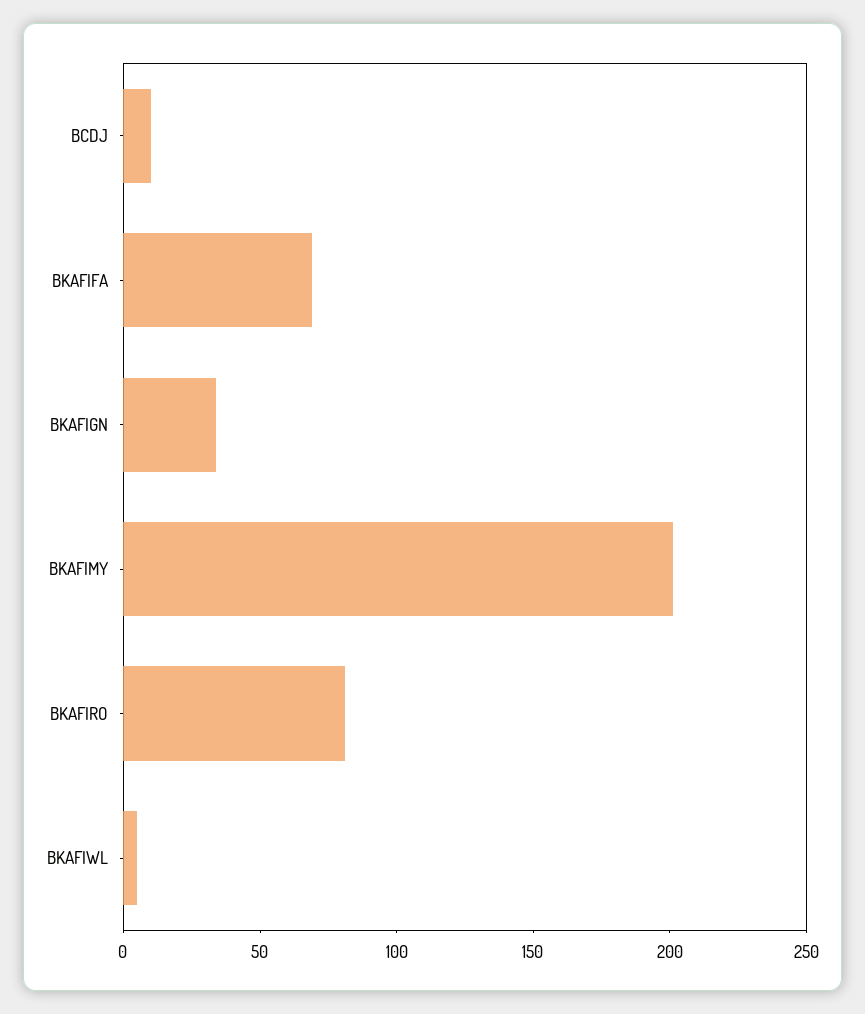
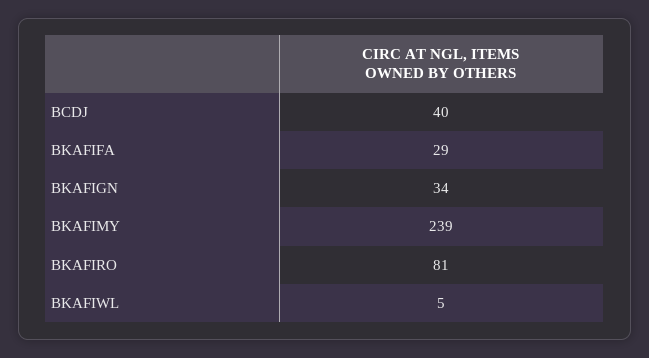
  {
-   "BCDJ": 10,
+   "BCDJ": 40,
-   "BKAFIFA": 70,
+   "BKAFIFA": 29,
    "BKAFIGN": 34,
-   "BKAFIMY": 200,
+   "BKAFIMY": 239,
    "BKAFIRO": 81,
    "BKAFIWL": 5
  }

